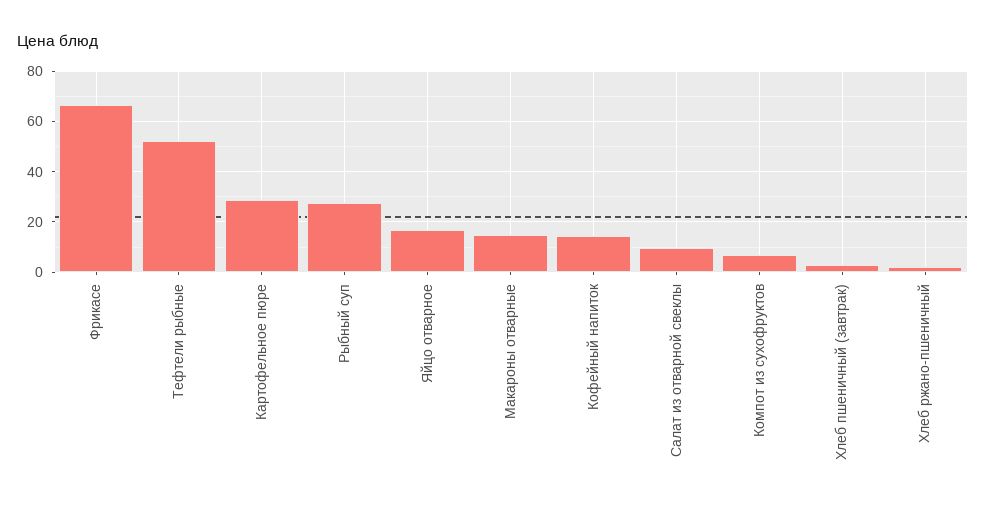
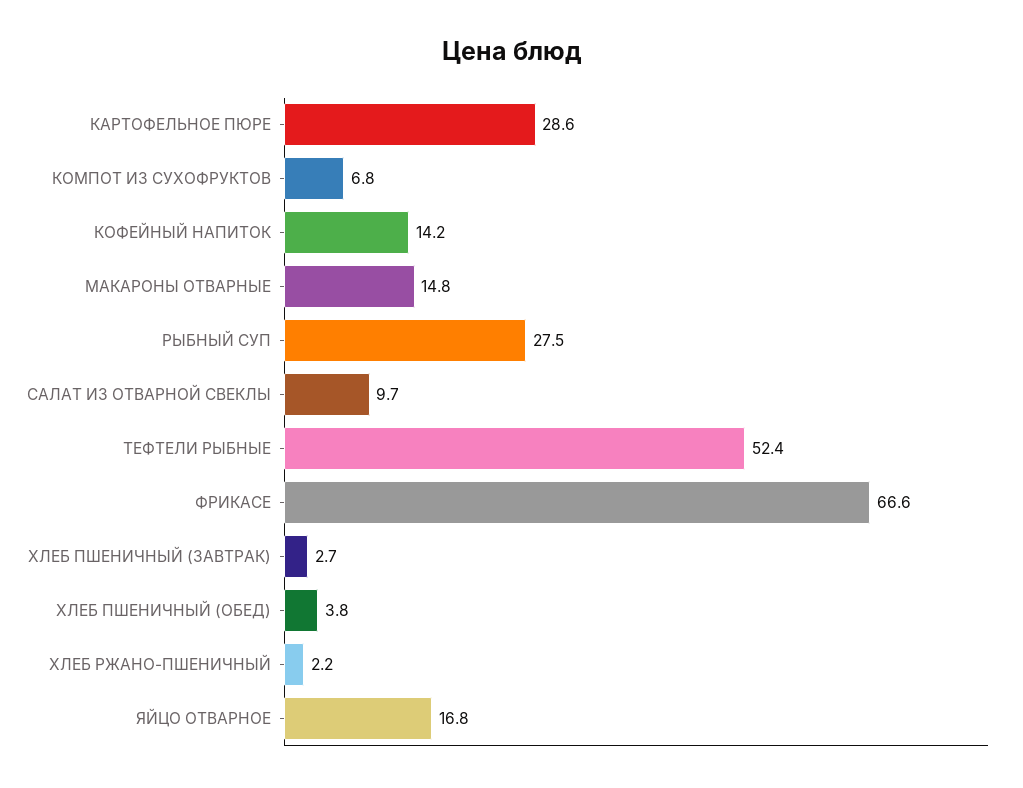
  {
    "Фрикасе": 66.6,
    "Тефтели рыбные": 52.4,
    "Картофельное пюре": 28.6,
    "Рыбный суп": 27.5,
    "Яйцо отварное": 16.8,
    "Макароны отварные": 14.8,
    "Кофейный напиток": 14.2,
    "Салат из отварной свеклы": 9.7,
    "Компот из сухофруктов": 6.8,
    "Хлеб пшеничный (завтрак)": 2.7,
-   "Хлеб ржано-пшеничный": 2.2
+   "Хлеб ржано-пшеничный": 2.2,
+   "ХЛЕБ ПШЕНИЧНЫЙ (ОБЕД)": 3.8
  }

